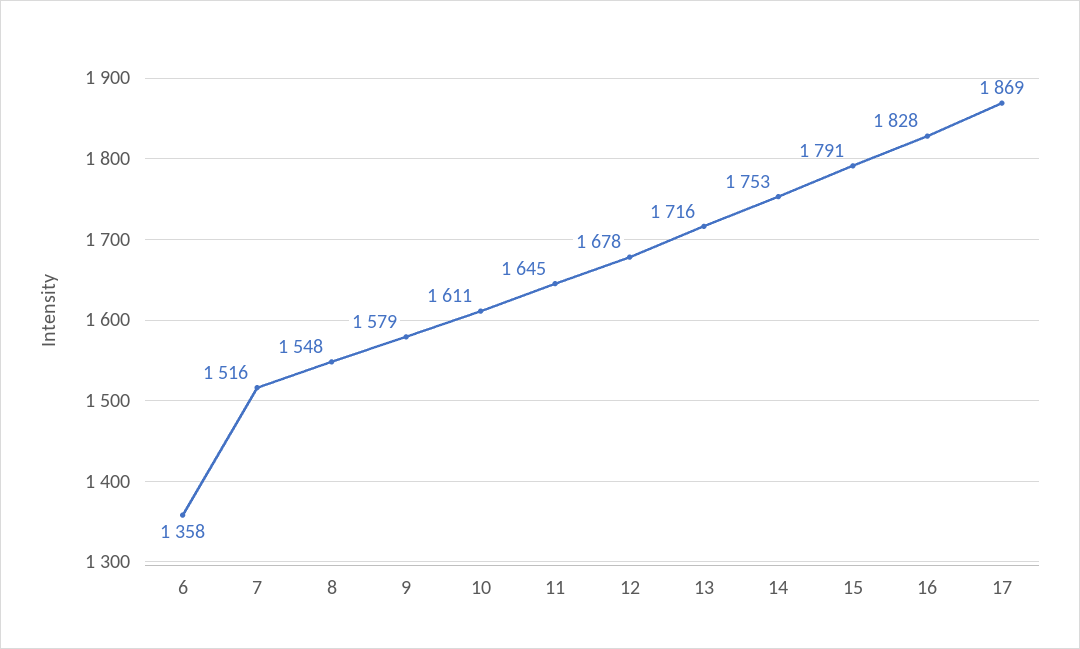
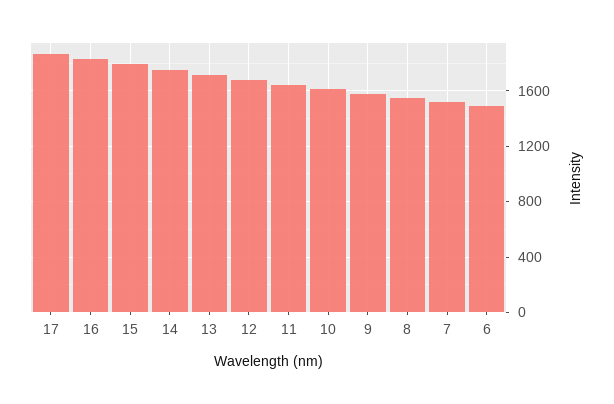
  {
-   "6": 1358,
+   "6": 1500,
    "7": 1516,
    "8": 1548,
    "9": 1579,
    "10": 1611,
    "11": 1645,
    "12": 1678,
    "13": 1716,
    "14": 1753,
    "15": 1791,
    "16": 1828,
    "17": 1869
  }

